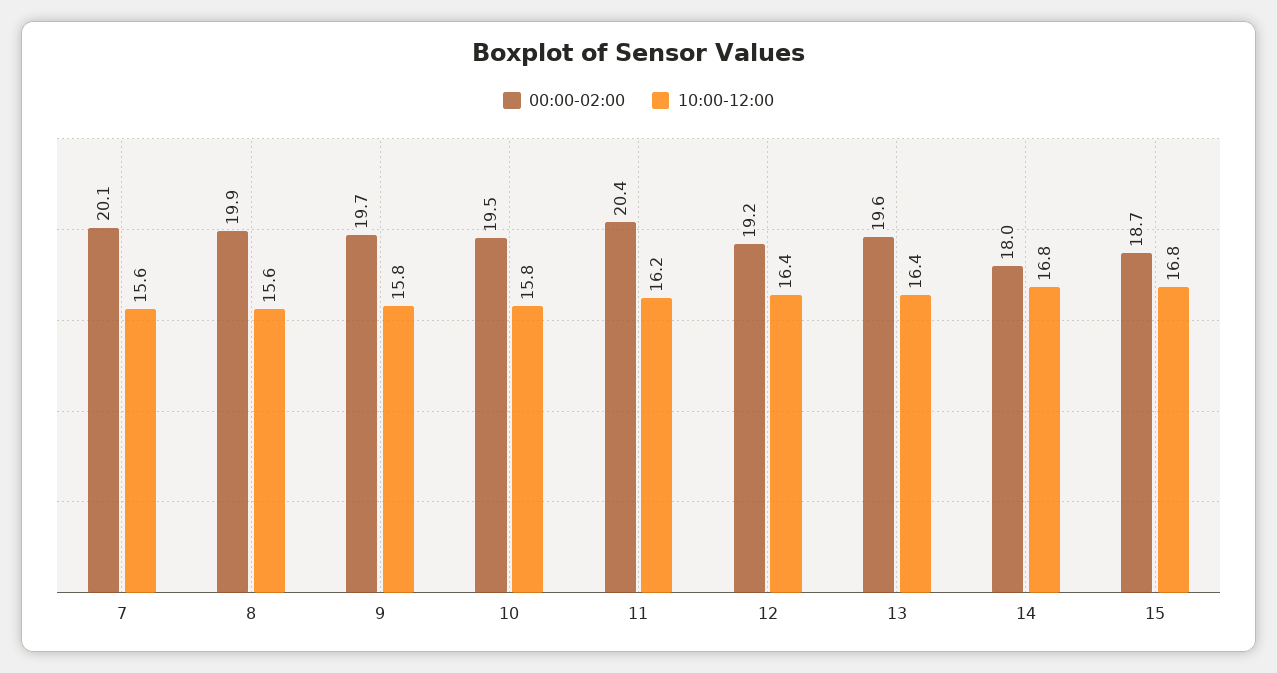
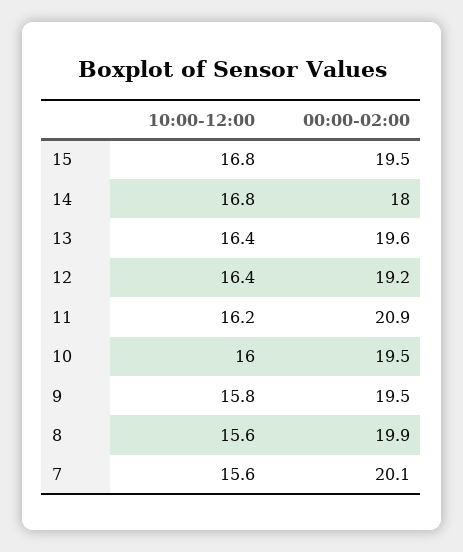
  {
    "00:00-02:00": {
      "7": 20.1,
      "8": 19.9,
-     "9": 19.7,
+     "9": 19.5,
      "10": 19.5,
-     "11": 20.4,
+     "11": 20.9,
      "12": 19.2,
      "13": 19.6,
      "14": 18,
-     "15": 18.7
+     "15": 19.5
    },
    "10:00-12:00": {
      "7": 15.6,
      "8": 15.6,
      "9": 15.8,
-     "10": 15.8,
+     "10": 16,
      "11": 16.2,
      "12": 16.4,
      "13": 16.4,
      "14": 16.8,
      "15": 16.8
    }
  }

